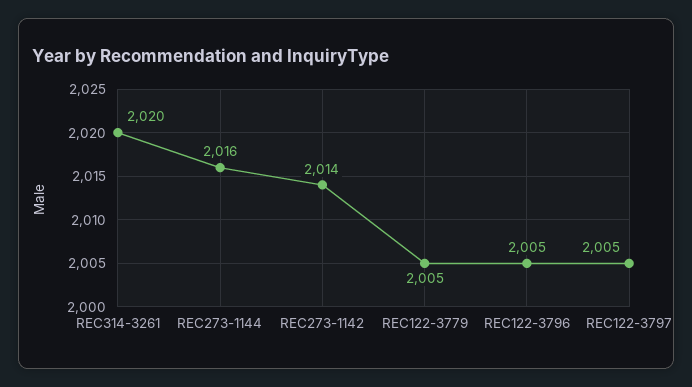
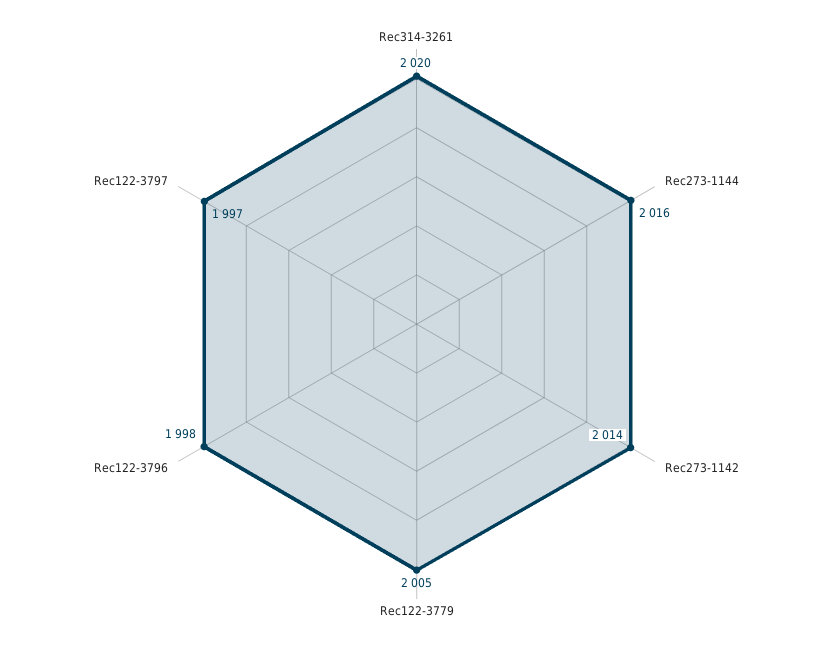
  {
    "REC314-3261": 2020,
    "REC273-1144": 2016,
    "REC273-1142": 2014,
    "REC122-3779": 2005,
-   "REC122-3796": 2005,
+   "REC122-3796": 1998,
-   "REC122-3797": 2005
+   "REC122-3797": 1997
  }

